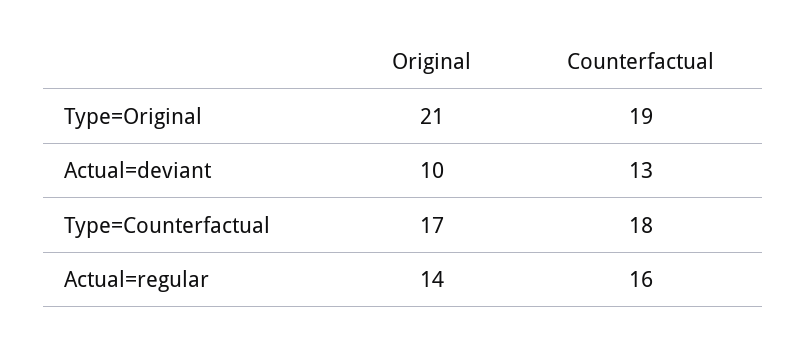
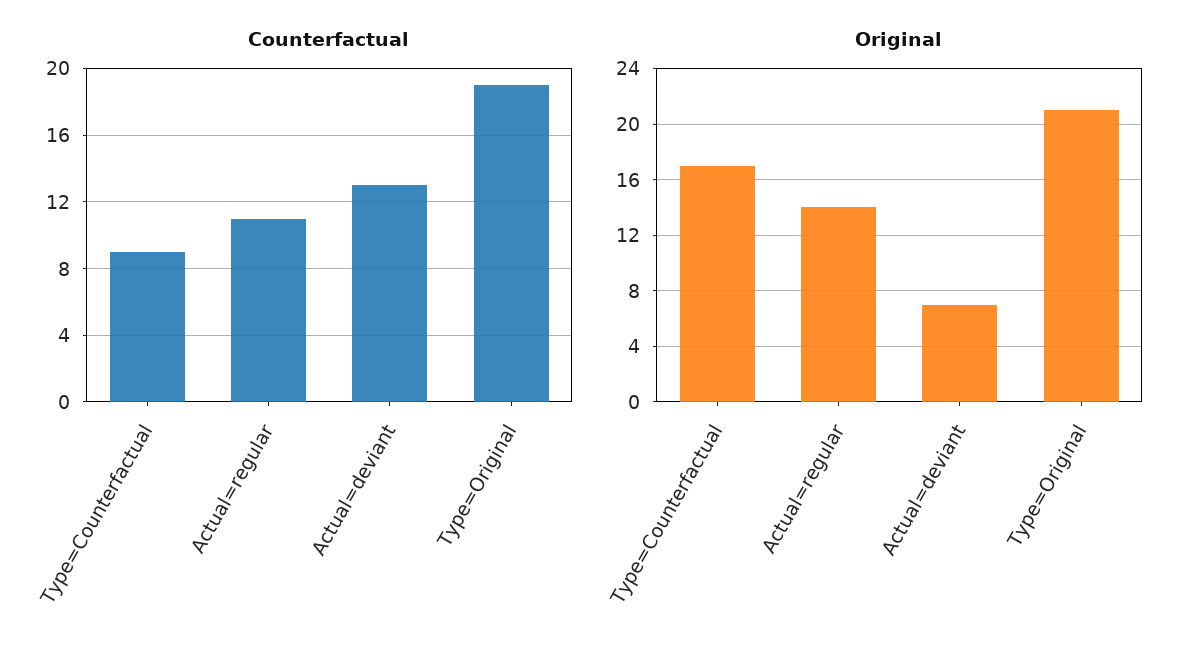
  {
    "Original": {
      "Type=Original": 21,
-     "Actual=deviant": 10,
+     "Actual=deviant": 7,
      "Type=Counterfactual": 17,
      "Actual=regular": 14
    },
    "Counterfactual": {
      "Type=Original": 19,
      "Actual=deviant": 13,
-     "Type=Counterfactual": 18,
+     "Type=Counterfactual": 9,
-     "Actual=regular": 16
+     "Actual=regular": 11
    }
  }

